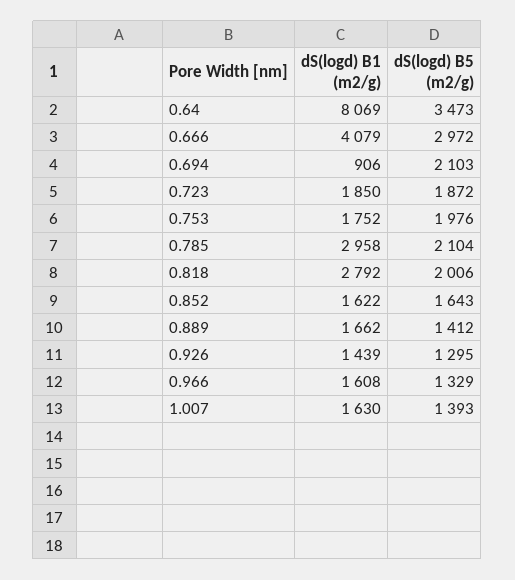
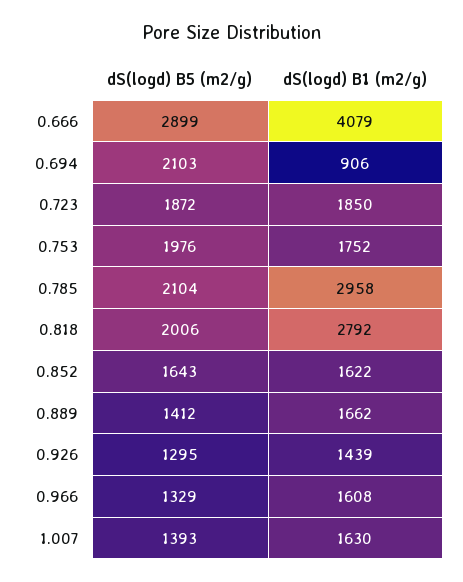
  {
    "dS(logd) B1 (m2/g)": {
-     "0.64": 8069,
      "0.666": 4079,
      "0.694": 906,
      "0.723": 1850,
      "0.753": 1752,
      "0.785": 2958,
      "0.818": 2792,
      "0.852": 1622,
      "0.889": 1662,
      "0.926": 1439,
      "0.966": 1608,
      "1.007": 1630
    },
    "dS(logd) B5 (m2/g)": {
-     "0.64": 3473,
-     "0.666": 2972,
+     "0.666": 2899,
      "0.694": 2103,
      "0.723": 1872,
      "0.753": 1976,
      "0.785": 2104,
      "0.818": 2006,
      "0.852": 1643,
      "0.889": 1412,
      "0.926": 1295,
      "0.966": 1329,
      "1.007": 1393
    }
  }

